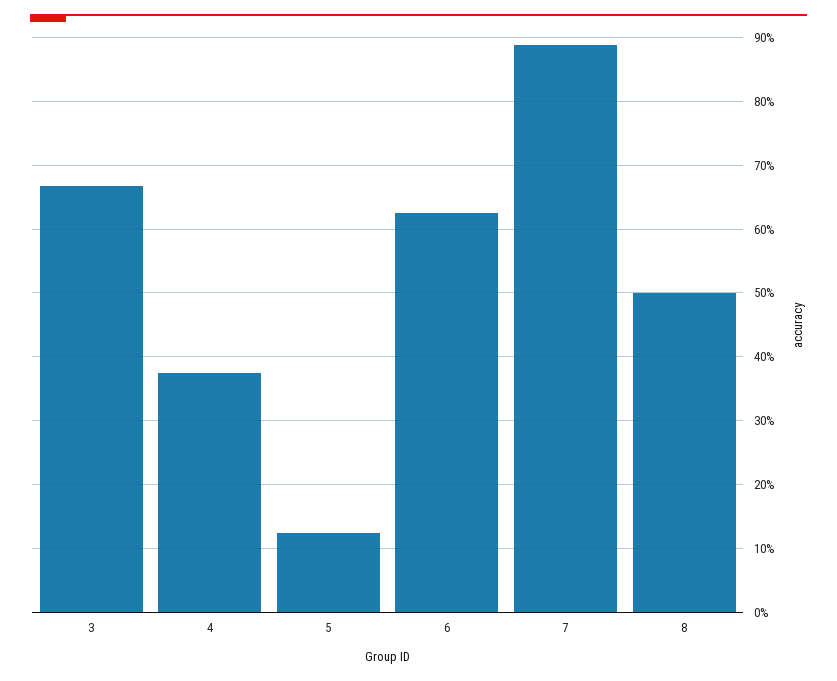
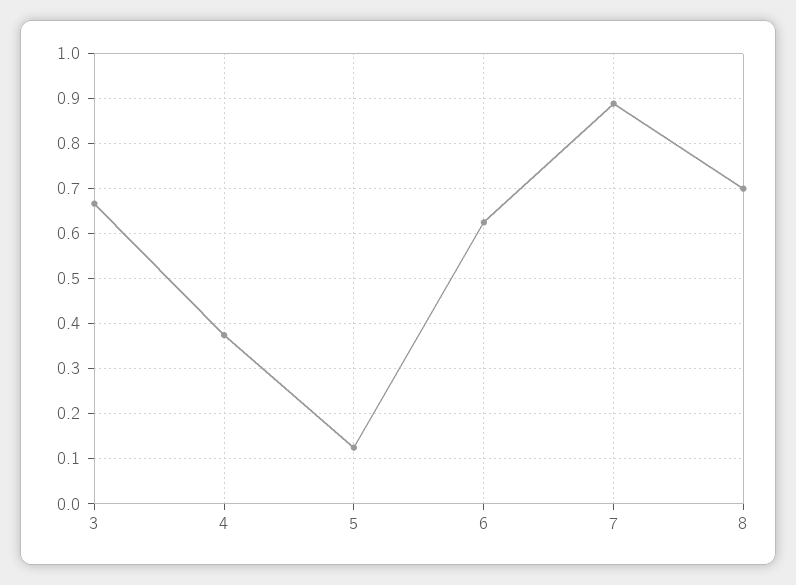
  {
    "3": 0.67,
    "4": 0.38,
    "5": 0.13,
    "6": 0.63,
    "7": 0.89,
-   "8": 0.5
+   "8": 0.7
  }

